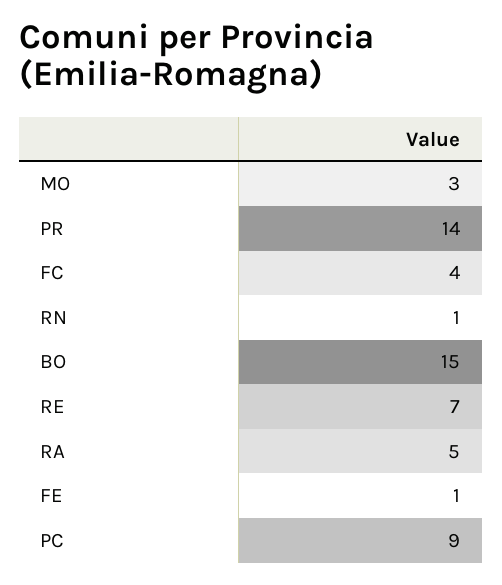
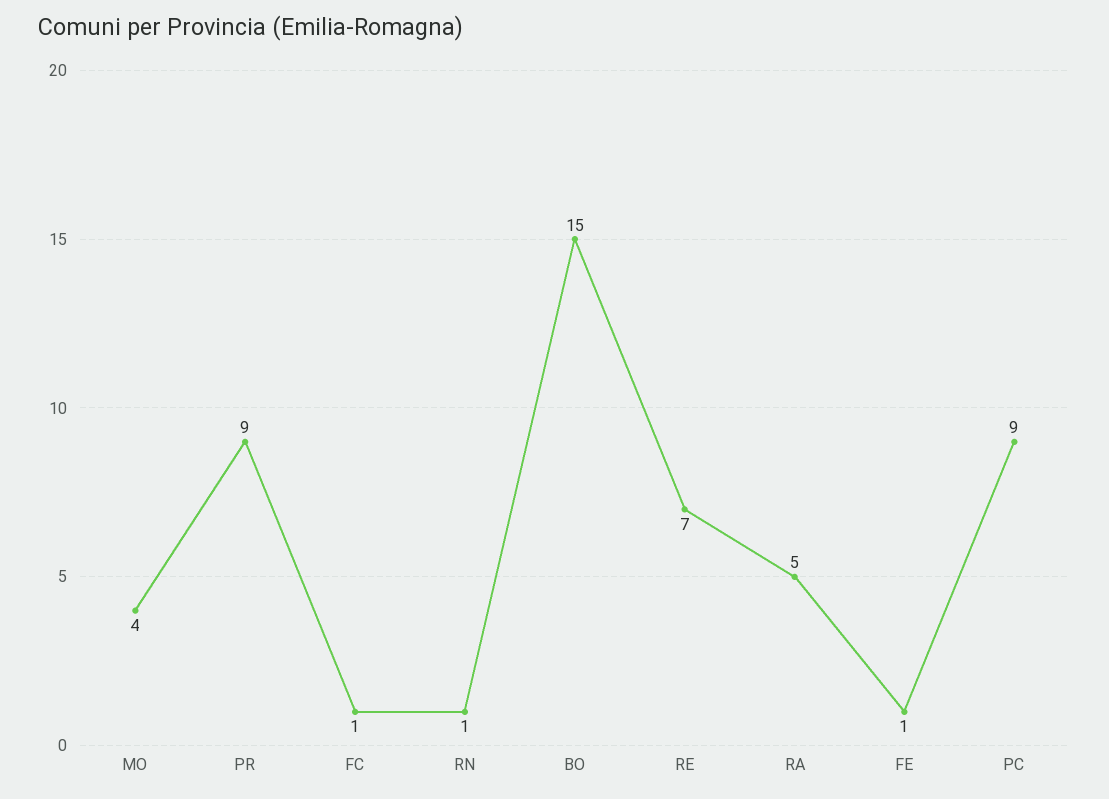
  {
-   "MO": 3,
+   "MO": 4,
-   "PR": 14,
+   "PR": 9,
-   "FC": 4,
+   "FC": 1,
    "RN": 1,
    "BO": 15,
    "RE": 7,
    "RA": 5,
    "FE": 1,
    "PC": 9
  }

